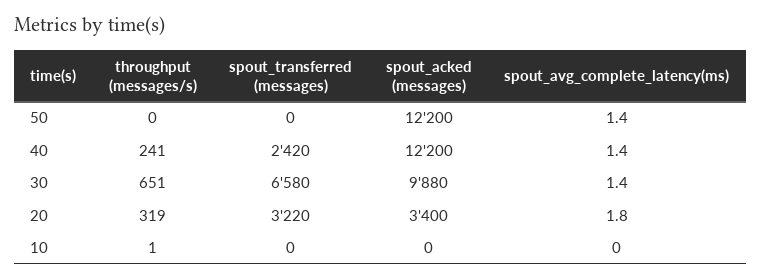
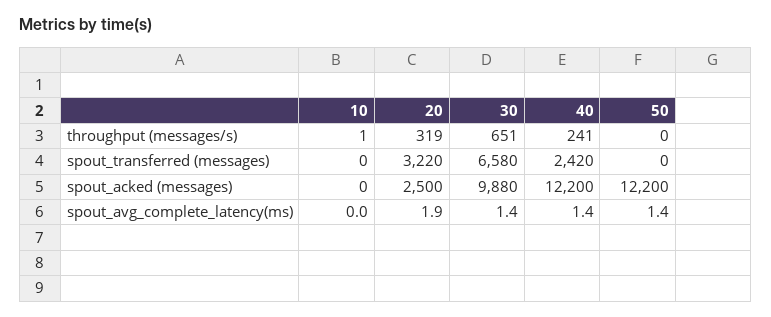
  {
    "throughput (messages/s)": {
      "50": 0,
      "40": 241,
      "30": 651,
      "20": 319,
      "10": 1
    },
    "spout_transferred (messages)": {
      "50": 0,
      "40": 2420,
      "30": 6580,
      "20": 3220,
      "10": 0
    },
    "spout_acked (messages)": {
      "50": 12200,
      "40": 12200,
      "30": 9880,
-     "20": 3400,
+     "20": 2500,
      "10": 0
    },
    "spout_avg_complete_latency(ms)": {
      "50": 1.4,
      "40": 1.4,
      "30": 1.4,
-     "20": 1.8,
+     "20": 1.9,
      "10": 0
    }
  }

